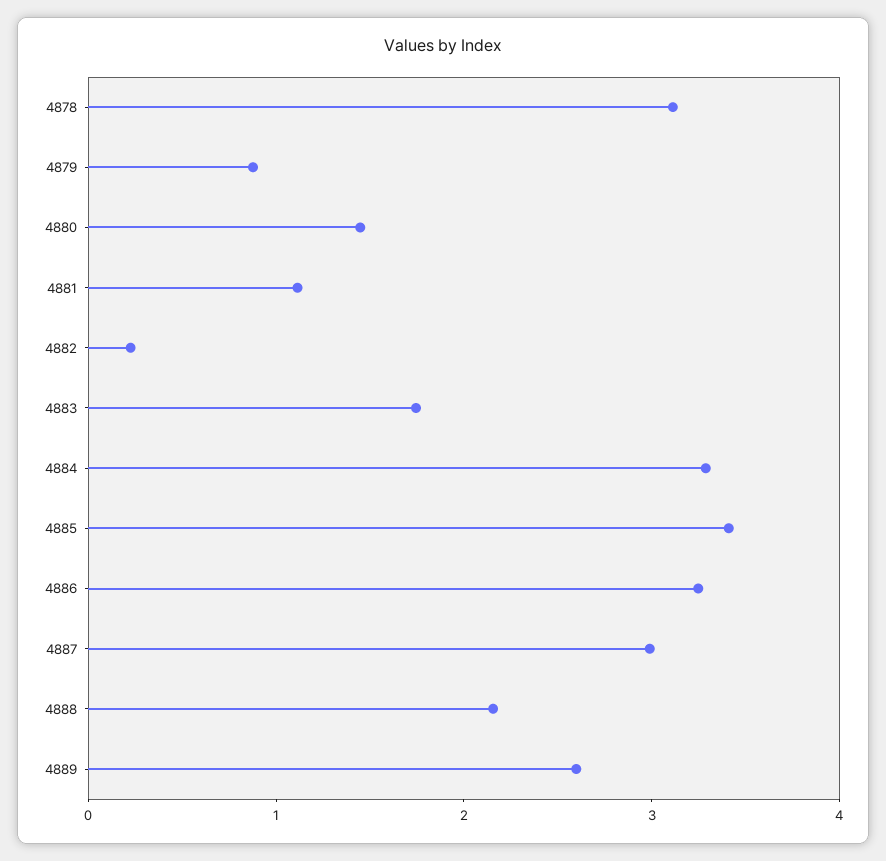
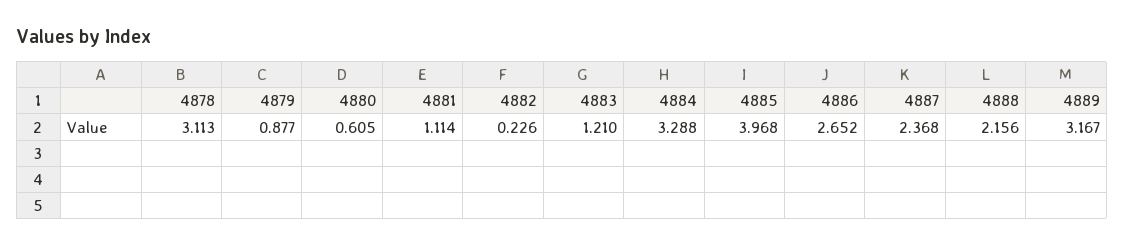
  {
    "4878": 3.113,
    "4879": 0.877,
-   "4880": 1.4,
+   "4880": 0.605,
    "4881": 1.114,
    "4882": 0.226,
-   "4883": 1.8,
+   "4883": 1.21,
    "4884": 3.288,
-   "4885": 3.4,
+   "4885": 3.968,
-   "4886": 3.2,
+   "4886": 2.652,
-   "4887": 3,
+   "4887": 2.368,
    "4888": 2.156,
-   "4889": 2.6
+   "4889": 3.167
  }

